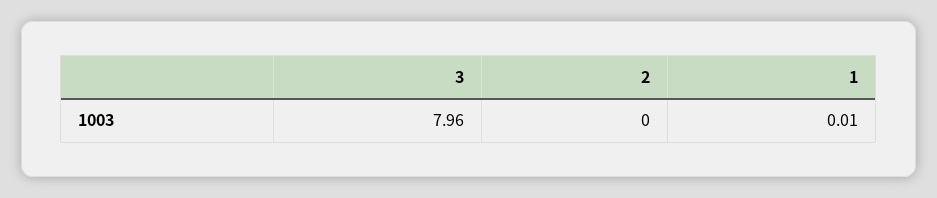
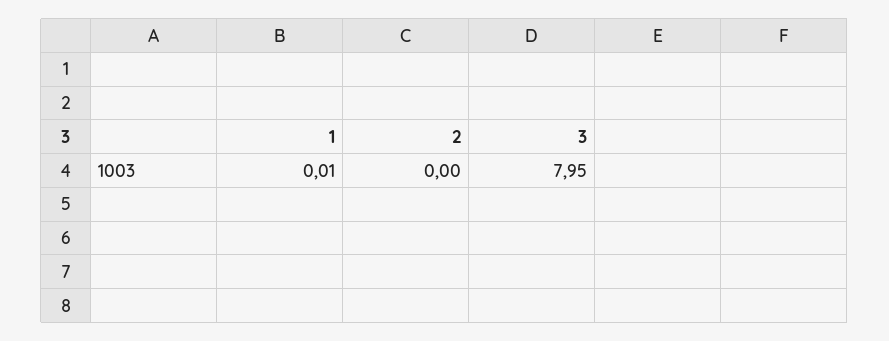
  {
-   "3": 7.96,
+   "3": 7.95,
    "2": 0,
    "1": 0.01
  }

